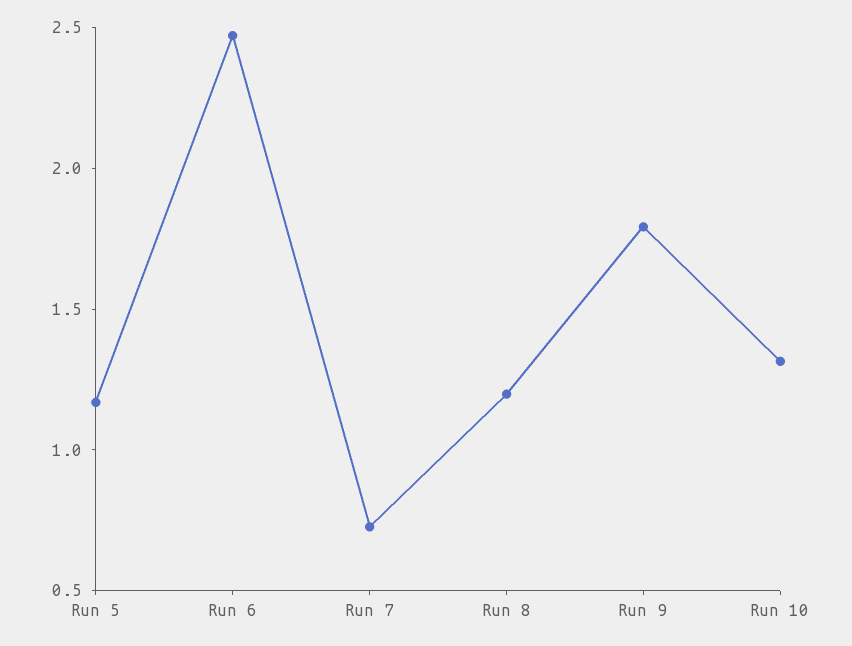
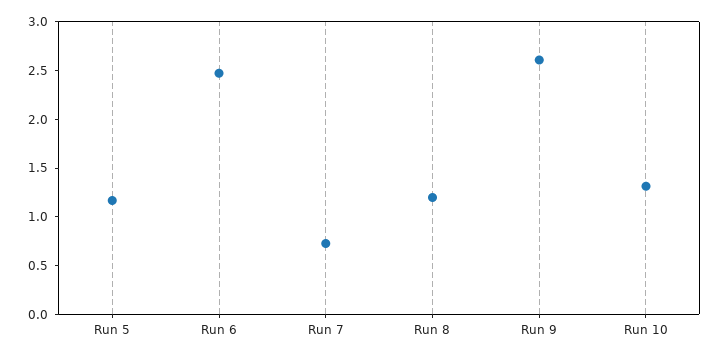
  {
    "Run 5": 1.2,
    "Run 6": 2.5,
    "Run 7": 0.7,
    "Run 8": 1.2,
-   "Run 9": 1.8,
+   "Run 9": 2.6,
    "Run 10": 1.3
  }

